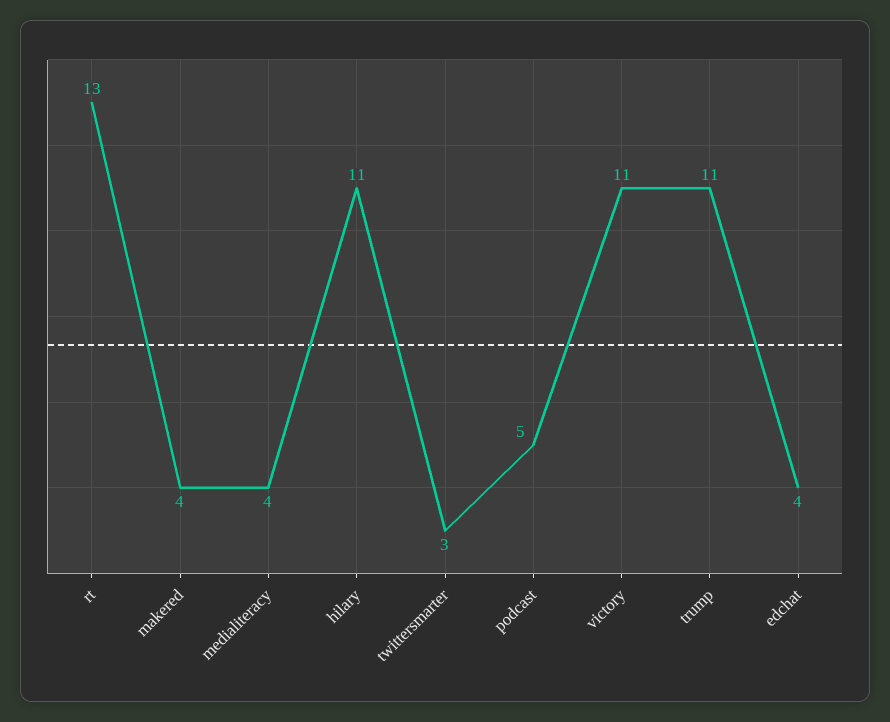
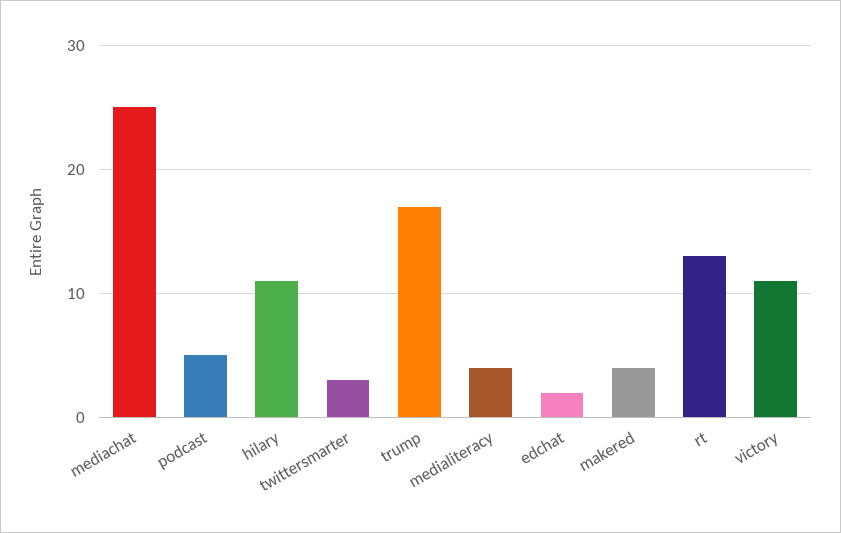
  {
    "rt": 13,
    "makered": 4,
    "medialiteracy": 4,
    "hilary": 11,
    "twittersmarter": 3,
    "podcast": 5,
    "victory": 11,
-   "trump": 11,
+   "trump": 17,
-   "edchat": 4
+   "edchat": 2,
+   "mediachat": 25
  }

